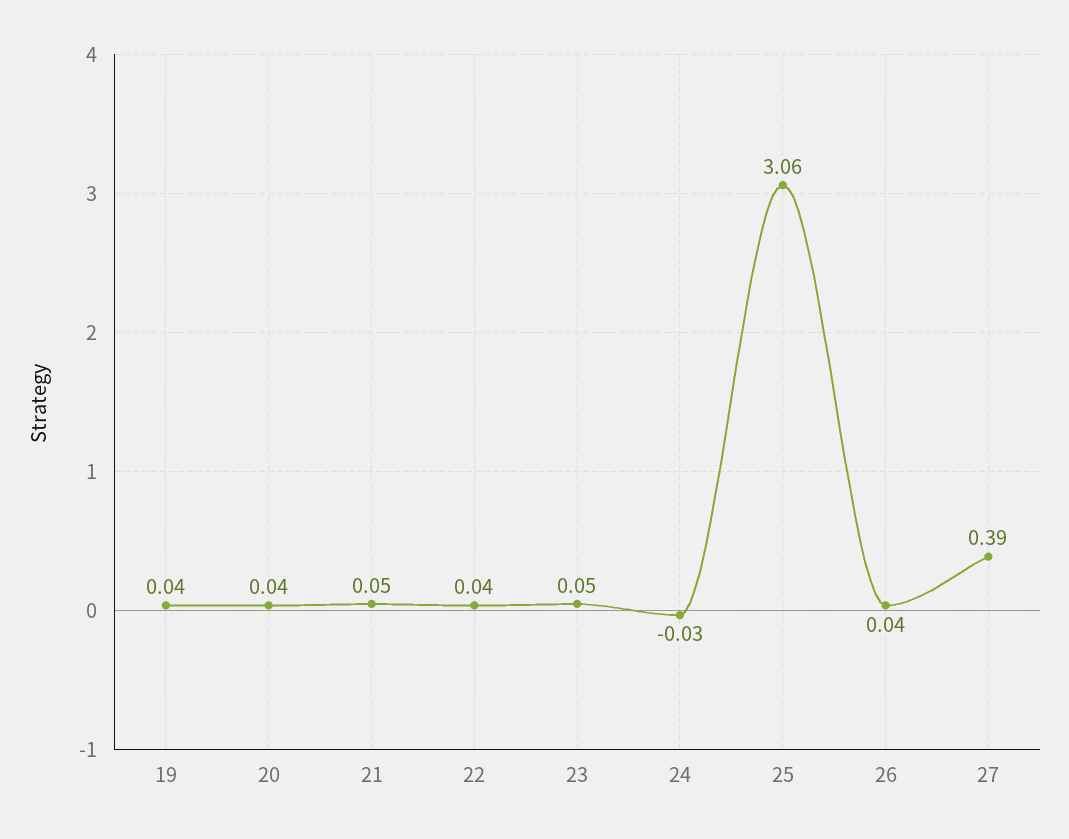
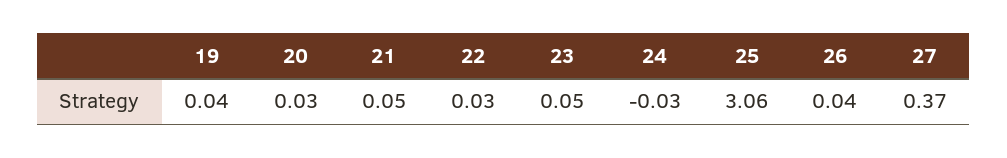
  {
    "19": 0.04,
-   "20": 0.04,
+   "20": 0.03,
    "21": 0.05,
-   "22": 0.04,
+   "22": 0.03,
    "23": 0.05,
    "24": -0.03,
    "25": 3.06,
    "26": 0.04,
-   "27": 0.39
+   "27": 0.37
  }

